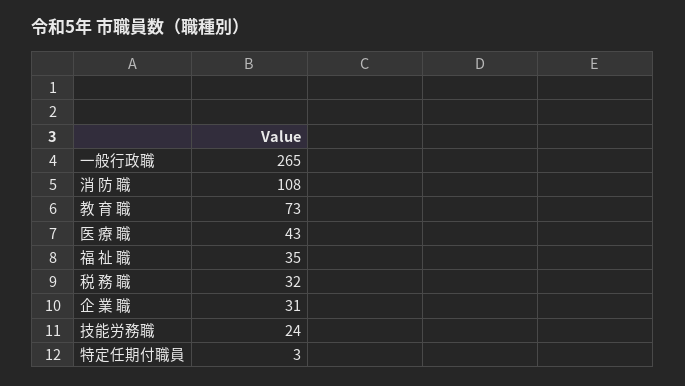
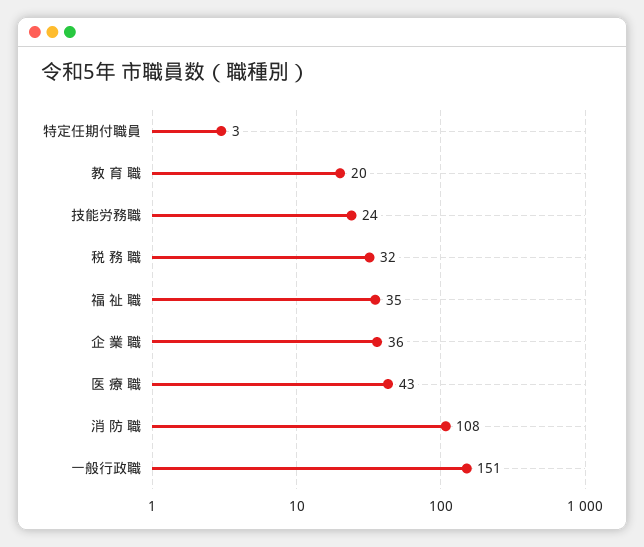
  {
-   "一般行政職": 265,
+   "一般行政職": 151,
    "消 防 職": 108,
-   "教 育 職": 73,
+   "教 育 職": 20,
    "医 療 職": 43,
    "福 祉 職": 35,
    "税 務 職": 32,
-   "企 業 職": 31,
+   "企 業 職": 36,
    "技能労務職": 24,
    "特定任期付職員": 3
  }

